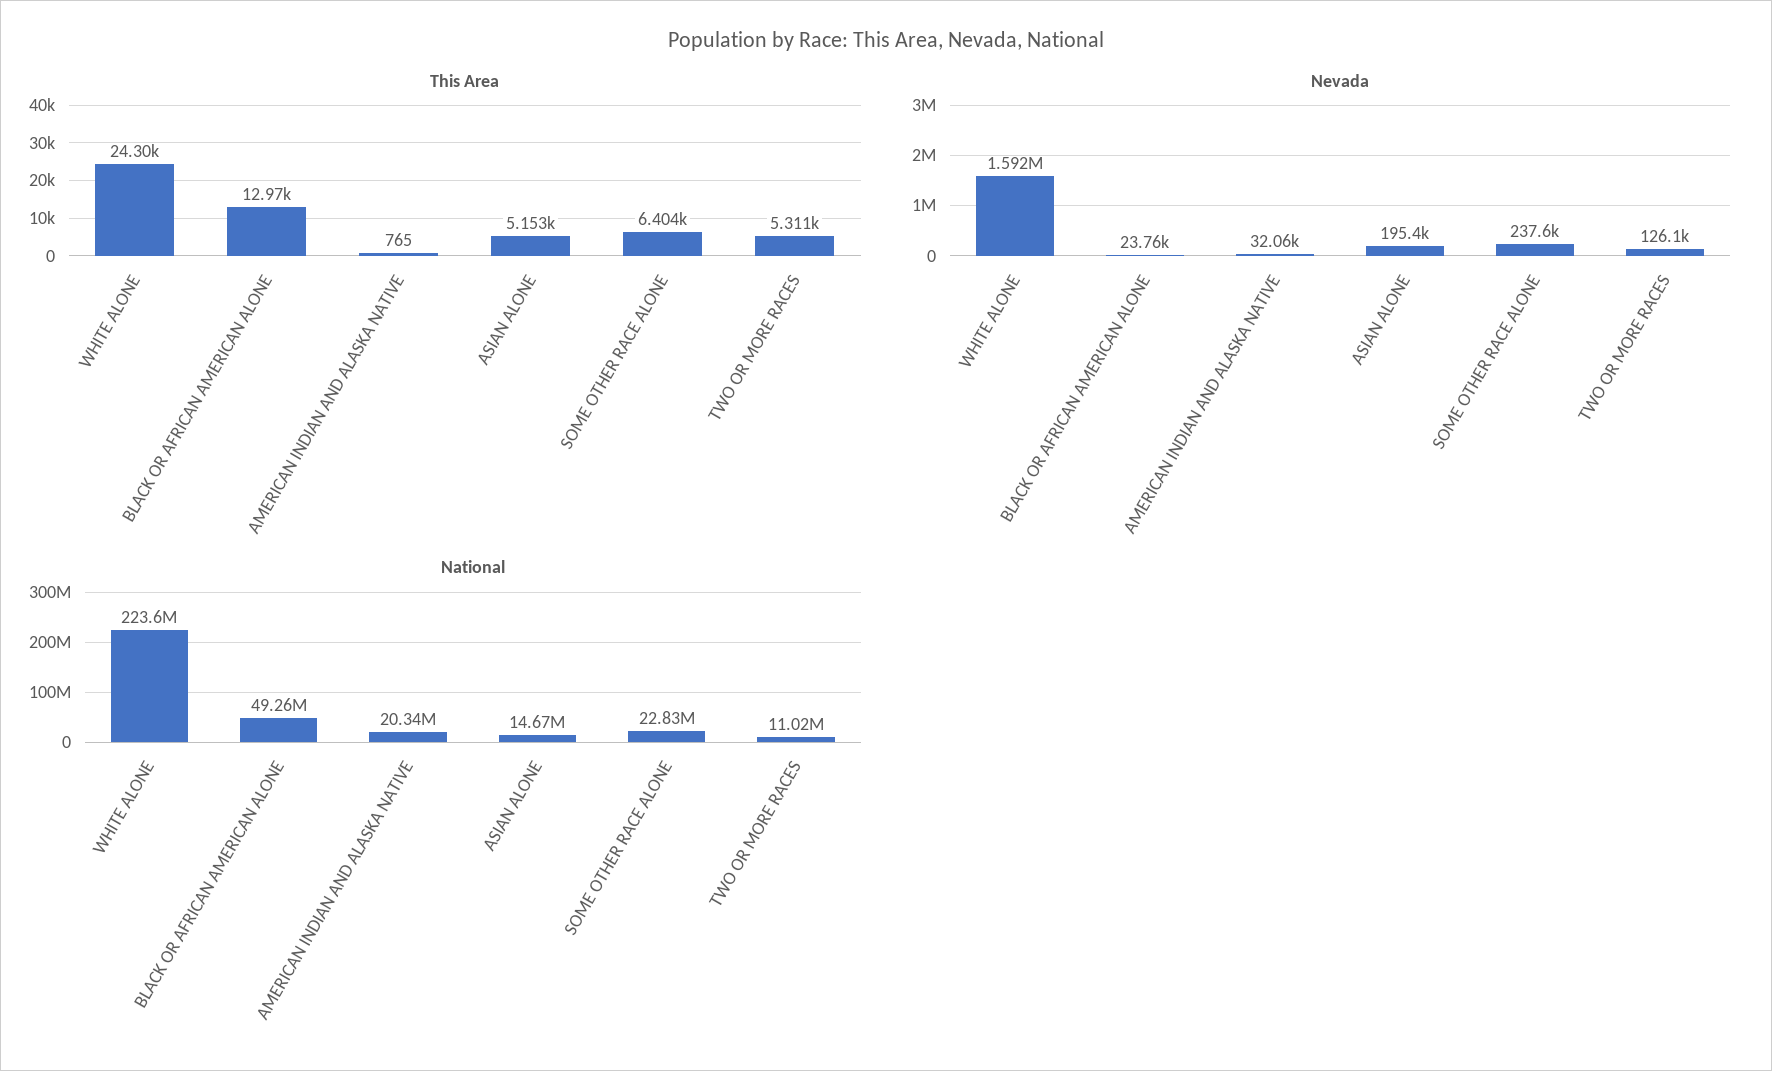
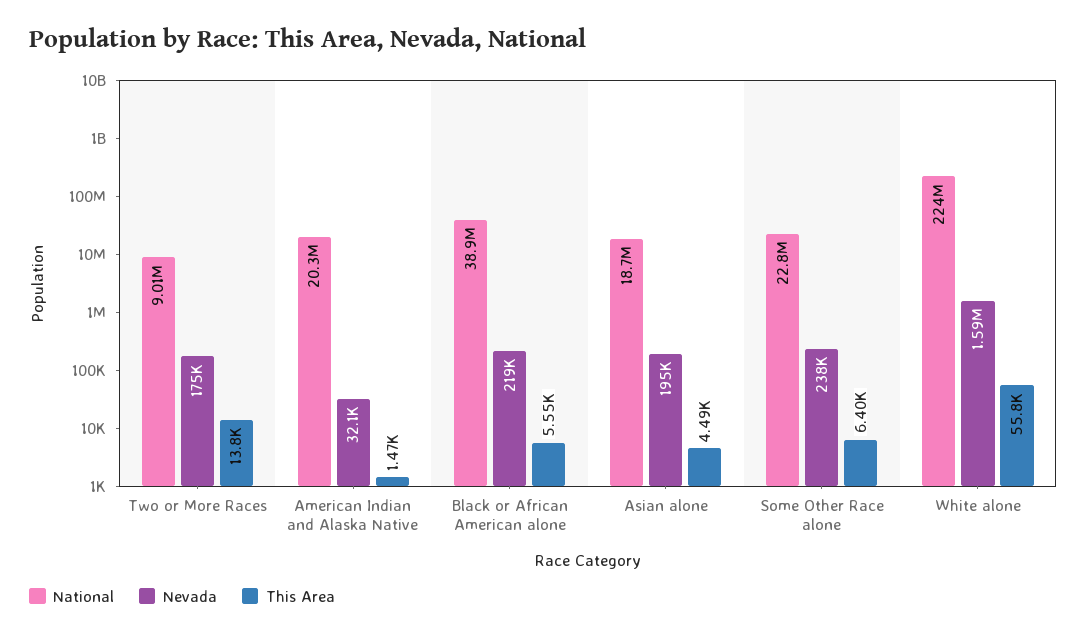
  {
    "This Area": {
-     "WHITE ALONE": 24300,
+     "WHITE ALONE": 55800,
-     "BLACK OR AFRICAN AMERICAN ALONE": 12970,
+     "BLACK OR AFRICAN AMERICAN ALONE": 5550,
-     "AMERICAN INDIAN AND ALASKA NATIVE": 765,
+     "AMERICAN INDIAN AND ALASKA NATIVE": 1470,
-     "ASIAN ALONE": 5153,
+     "ASIAN ALONE": 4490,
      "SOME OTHER RACE ALONE": 6404,
-     "TWO OR MORE RACES": 5311
+     "TWO OR MORE RACES": 13800
    },
    "Nevada": {
      "WHITE ALONE": 1592000,
-     "BLACK OR AFRICAN AMERICAN ALONE": 23760,
+     "BLACK OR AFRICAN AMERICAN ALONE": 219000,
      "AMERICAN INDIAN AND ALASKA NATIVE": 32060,
      "ASIAN ALONE": 195400,
      "SOME OTHER RACE ALONE": 237600,
-     "TWO OR MORE RACES": 126100
+     "TWO OR MORE RACES": 175000
    },
    "National": {
      "WHITE ALONE": 223600000,
-     "BLACK OR AFRICAN AMERICAN ALONE": 49260000,
+     "BLACK OR AFRICAN AMERICAN ALONE": 38900000,
      "AMERICAN INDIAN AND ALASKA NATIVE": 20340000,
-     "ASIAN ALONE": 14670000,
+     "ASIAN ALONE": 18700000,
      "SOME OTHER RACE ALONE": 22830000,
-     "TWO OR MORE RACES": 11020000
+     "TWO OR MORE RACES": 9010000
    }
  }

